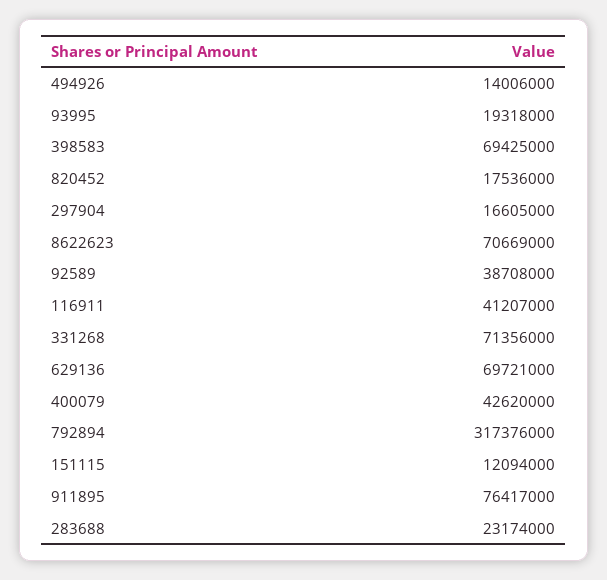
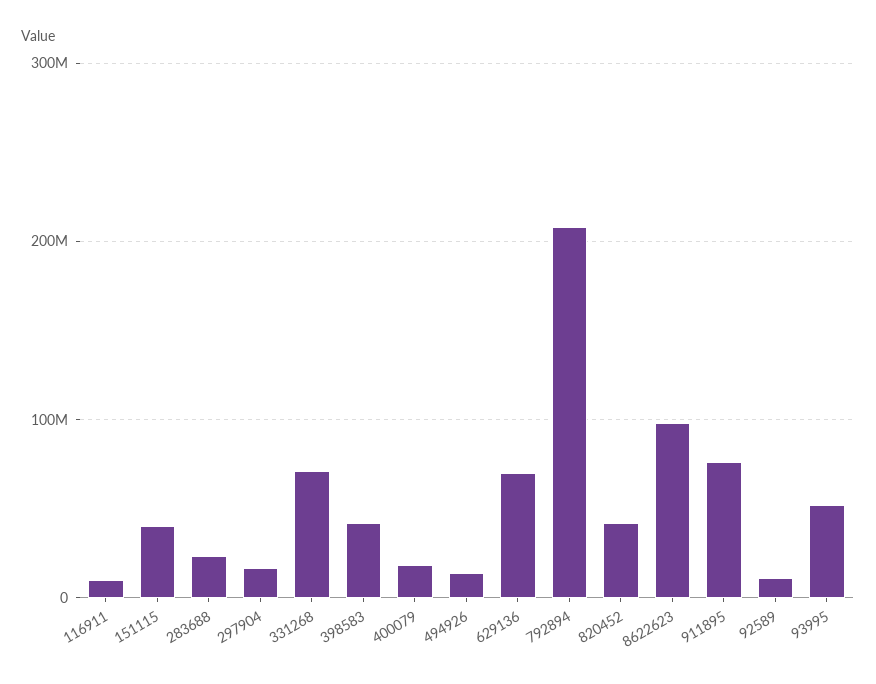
  {
    "494926": 14006000,
-   "93995": 19318000,
+   "93995": 50000000,
-   "398583": 69425000,
+   "398583": 40000000,
-   "820452": 17536000,
+   "820452": 40000000,
    "297904": 16605000,
-   "8622623": 70669000,
+   "8622623": 100000000,
-   "92589": 38708000,
+   "92589": 10000000,
-   "116911": 41207000,
+   "116911": 10000000,
    "331268": 71356000,
    "629136": 69721000,
-   "400079": 42620000,
+   "400079": 20000000,
-   "792894": 317376000,
+   "792894": 210000000,
-   "151115": 12094000,
+   "151115": 40000000,
    "911895": 76417000,
    "283688": 23174000
  }

